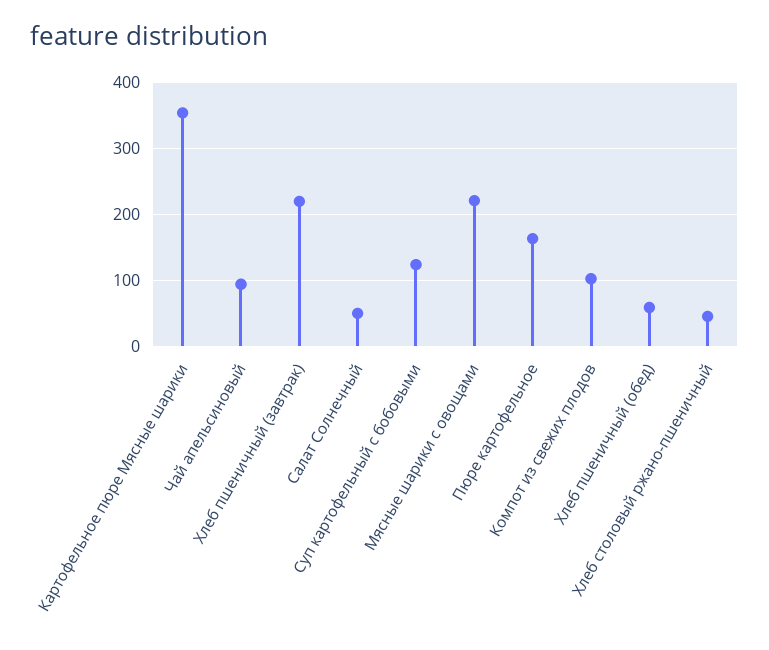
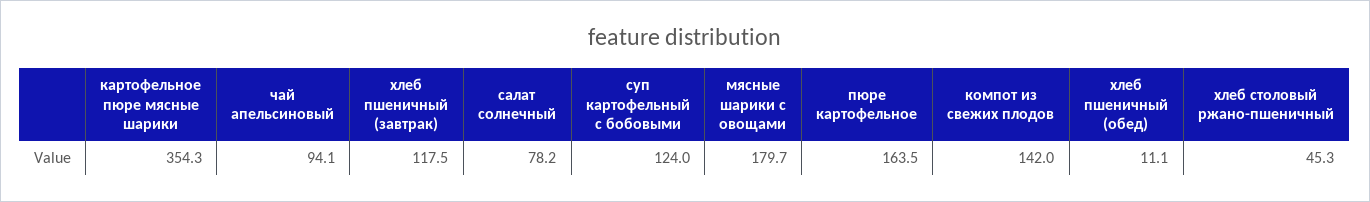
  {
    "Картофельное пюре Мясные шарики": 354.3,
    "Чай апельсиновый": 94.1,
-   "Хлеб пшеничный (завтрак)": 220,
+   "Хлеб пшеничный (завтрак)": 117.5,
-   "Салат Солнечный": 50,
+   "Салат Солнечный": 78.2,
    "Суп картофельный с бобовыми": 124,
-   "Мясные шарики с овощами": 220,
+   "Мясные шарики с овощами": 179.7,
    "Пюре картофельное": 163.5,
-   "Компот из свежих плодов": 100,
+   "Компот из свежих плодов": 142,
-   "Хлеб пшеничный (обед)": 60,
+   "Хлеб пшеничный (обед)": 11.1,
    "Хлеб столовый ржано-пшеничный": 45.3
  }

